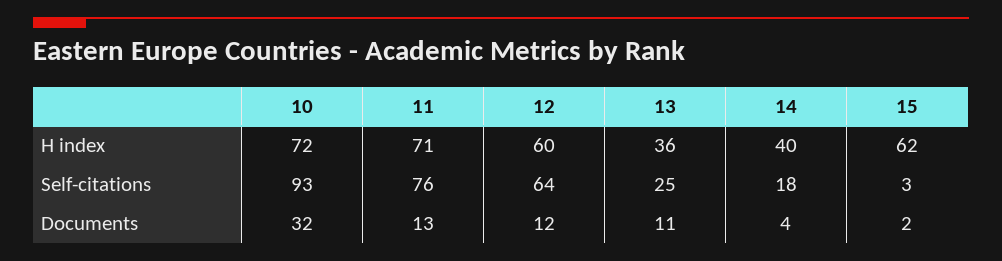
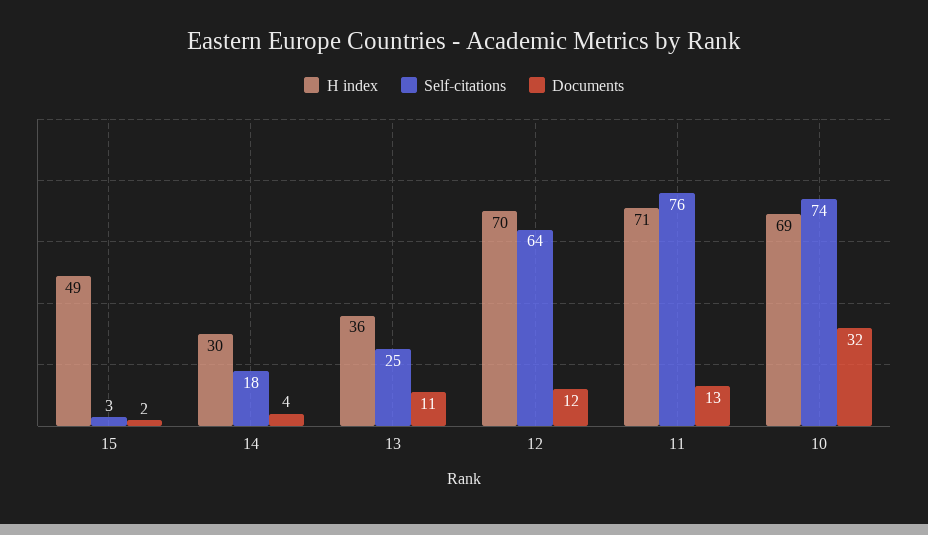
  {
    "H index": {
-     "10": 72,
+     "10": 69,
      "11": 71,
-     "12": 60,
+     "12": 70,
      "13": 36,
-     "14": 40,
+     "14": 30,
-     "15": 62
+     "15": 49
    },
    "Self-citations": {
-     "10": 93,
+     "10": 74,
      "11": 76,
      "12": 64,
      "13": 25,
      "14": 18,
      "15": 3
    },
    "Documents": {
      "10": 32,
      "11": 13,
      "12": 12,
      "13": 11,
      "14": 4,
      "15": 2
    }
  }

